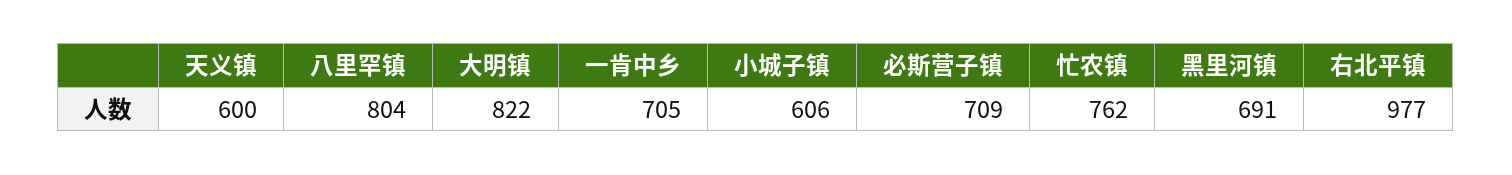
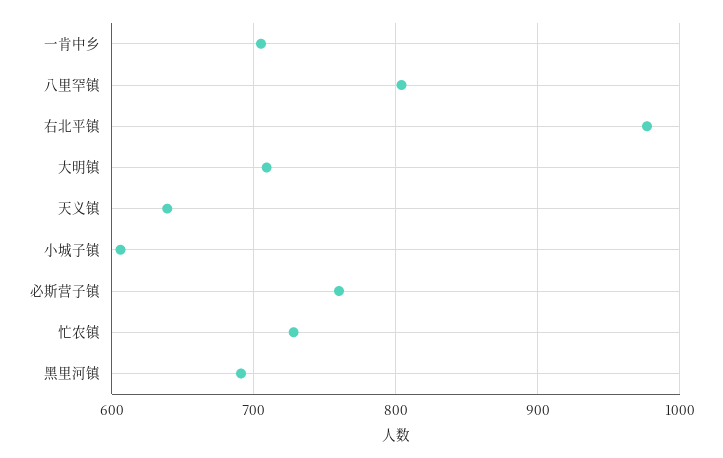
  {
-   "天义镇": 600,
+   "天义镇": 640,
    "八里罕镇": 804,
-   "大明镇": 822,
+   "大明镇": 710,
    "一肯中乡": 705,
    "小城子镇": 606,
-   "必斯营子镇": 709,
+   "必斯营子镇": 760,
-   "忙农镇": 762,
+   "忙农镇": 730,
    "黑里河镇": 691,
    "右北平镇": 977
  }

